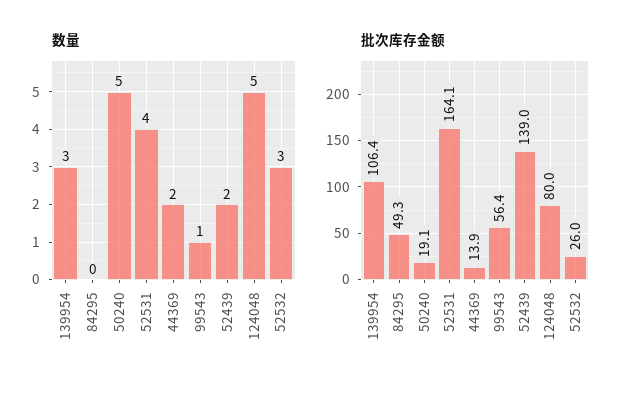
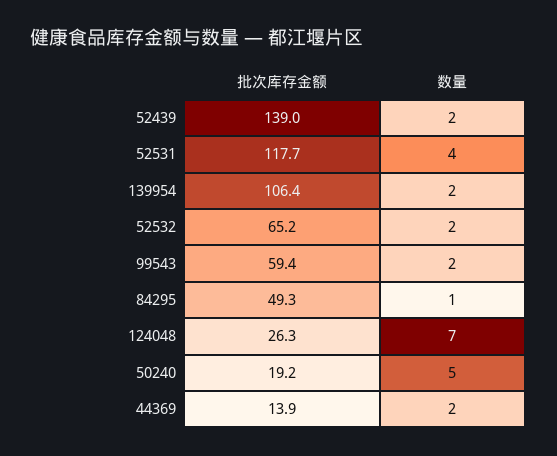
  {
    "数量": {
-     "139954": 3,
+     "139954": 2,
-     "84295": 0,
+     "84295": 1,
      "50240": 5,
      "52531": 4,
      "44369": 2,
-     "99543": 1,
+     "99543": 2,
      "52439": 2,
-     "124048": 5,
+     "124048": 7,
-     "52532": 3
+     "52532": 2
    },
    "批次库存金额": {
      "139954": 106.4,
      "84295": 49.3,
-     "50240": 19.1,
+     "50240": 19.2,
-     "52531": 164.1,
+     "52531": 117.7,
      "44369": 13.9,
-     "99543": 56.4,
+     "99543": 59.4,
      "52439": 139,
-     "124048": 80,
+     "124048": 26.3,
-     "52532": 26
+     "52532": 65.2
    }
  }

